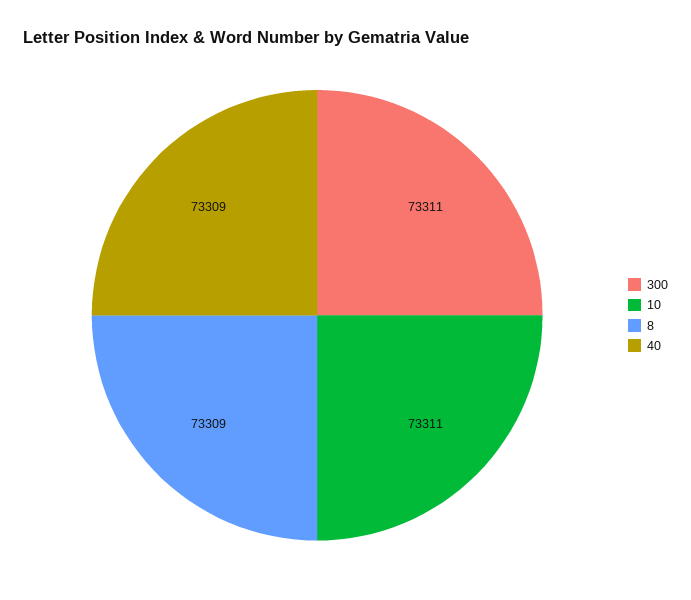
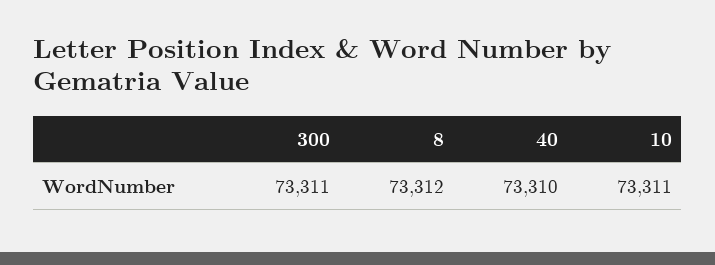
  {
    "300": 73311,
    "10": 73311,
-   "8": 73309,
+   "8": 73312,
-   "40": 73309
+   "40": 73310
  }

